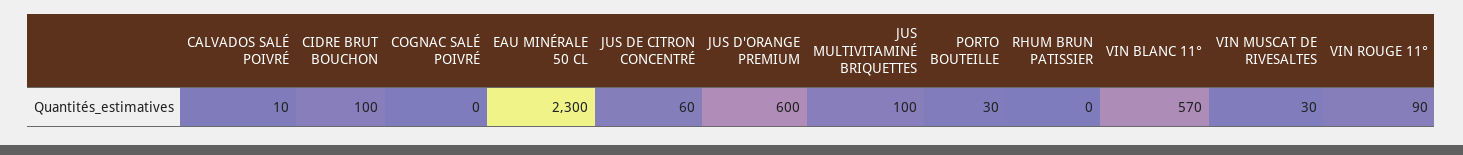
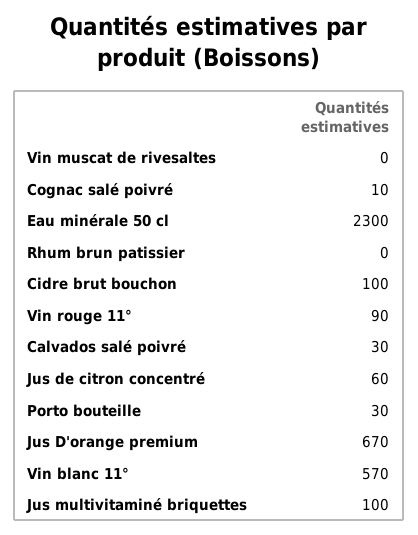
  {
-   "CALVADOS SALÉ POIVRÉ": 10,
+   "CALVADOS SALÉ POIVRÉ": 30,
    "CIDRE BRUT BOUCHON": 100,
-   "COGNAC SALÉ POIVRÉ": 0,
+   "COGNAC SALÉ POIVRÉ": 10,
    "EAU MINÉRALE 50 CL": 2300,
    "JUS DE CITRON CONCENTRÉ": 60,
-   "JUS D'ORANGE PREMIUM": 600,
+   "JUS D'ORANGE PREMIUM": 670,
    "JUS MULTIVITAMINÉ BRIQUETTES": 100,
    "PORTO BOUTEILLE": 30,
    "RHUM BRUN PATISSIER": 0,
    "VIN BLANC 11°": 570,
-   "VIN MUSCAT DE RIVESALTES": 30,
+   "VIN MUSCAT DE RIVESALTES": 0,
    "VIN ROUGE 11°": 90
  }

